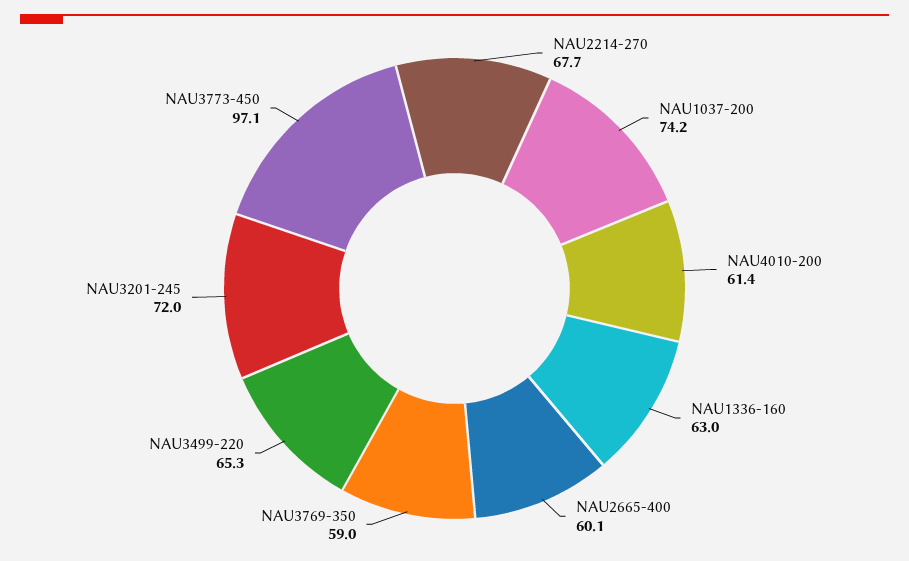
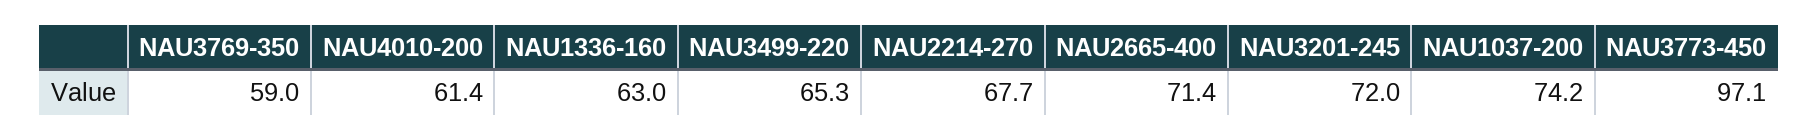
  {
    "NAU2214-270": 67.7,
    "NAU1037-200": 74.2,
    "NAU4010-200": 61.4,
    "NAU1336-160": 63,
-   "NAU2665-400": 60.1,
+   "NAU2665-400": 71.4,
    "NAU3769-350": 59,
    "NAU3499-220": 65.3,
    "NAU3201-245": 72,
    "NAU3773-450": 97.1
  }

